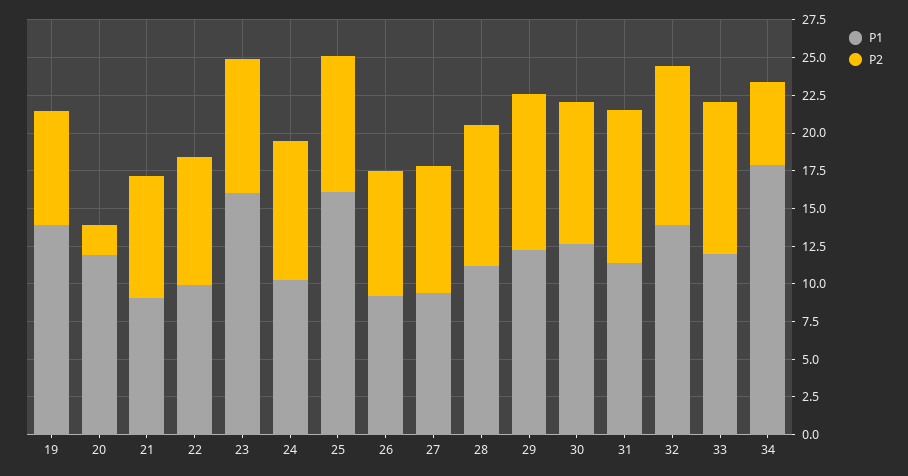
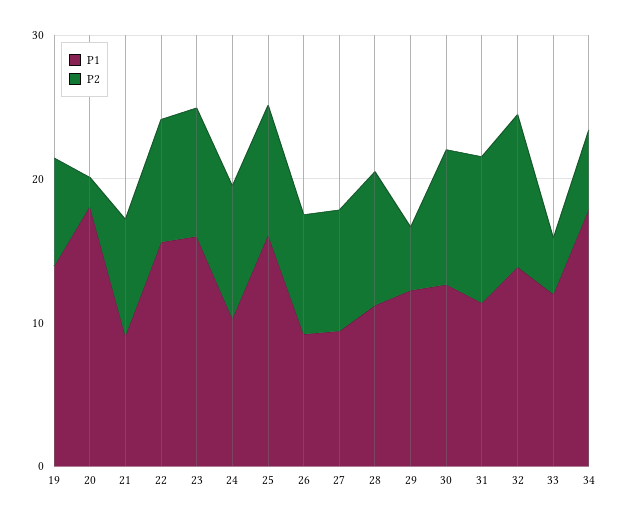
  {
    "P1": {
      "19": 14,
-     "20": 12.5,
+     "20": 18,
      "21": 10,
-     "22": 10,
+     "22": 16,
      "23": 16,
      "24": 10,
      "25": 16,
      "26": 10,
      "27": 10,
      "28": 12,
      "29": 12,
      "30": 12,
      "31": 12,
      "32": 14,
      "33": 12,
      "34": 18
    },
    "P2": {
      "19": 8,
      "20": 2,
      "21": 8,
      "22": 8,
      "23": 8,
      "24": 10,
      "25": 10,
      "26": 8,
      "27": 8,
      "28": 10,
-     "29": 10,
+     "29": 4,
      "30": 10,
      "31": 10,
      "32": 10,
-     "33": 10,
+     "33": 4,
      "34": 6
    }
  }

